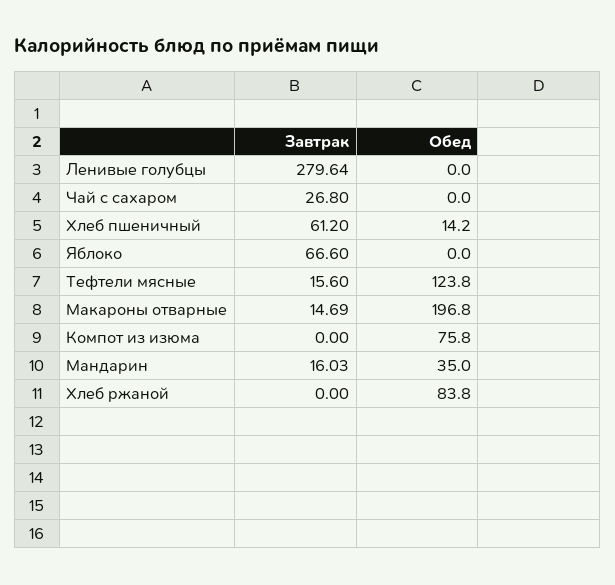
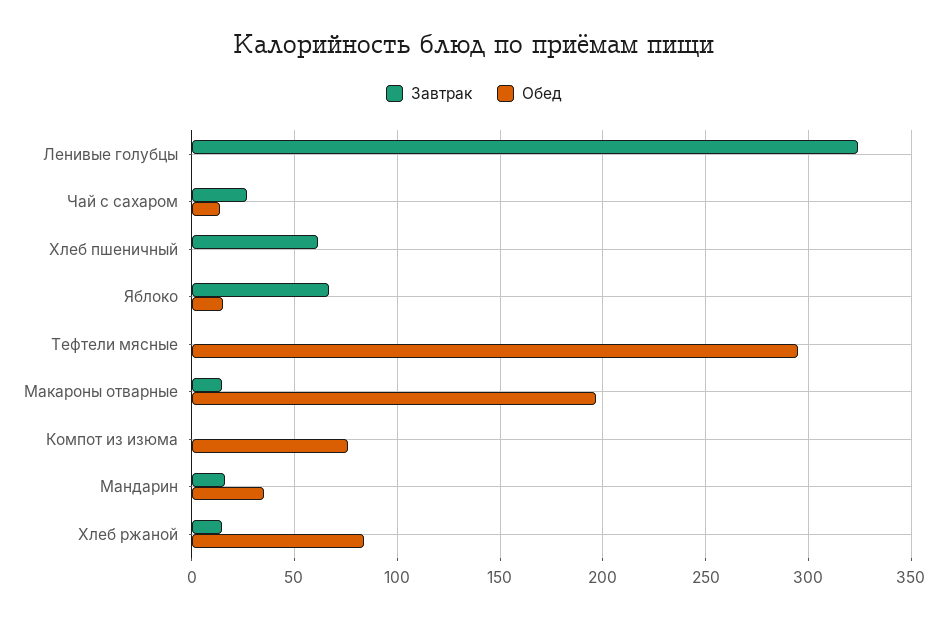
  {
    "Завтрак": {
-     "Ленивые голубцы": 279.64,
+     "Ленивые голубцы": 325,
      "Чай с сахаром": 26.8,
      "Хлеб пшеничный": 61.2,
      "Яблоко": 66.6,
-     "Тефтели мясные": 15.6,
+     "Тефтели мясные": 0,
      "Макароны отварные": 14.69,
      "Компот из изюма": 0,
      "Мандарин": 16.03,
-     "Хлеб ржаной": 0
+     "Хлеб ржаной": 15
    },
    "Обед": {
      "Ленивые голубцы": 0,
-     "Чай с сахаром": 0,
+     "Чай с сахаром": 15,
-     "Хлеб пшеничный": 14.2,
+     "Хлеб пшеничный": 0,
-     "Яблоко": 0,
+     "Яблоко": 15,
-     "Тефтели мясные": 123.8,
+     "Тефтели мясные": 295,
      "Макароны отварные": 196.8,
      "Компот из изюма": 75.8,
      "Мандарин": 35,
      "Хлеб ржаной": 83.8
    }
  }

